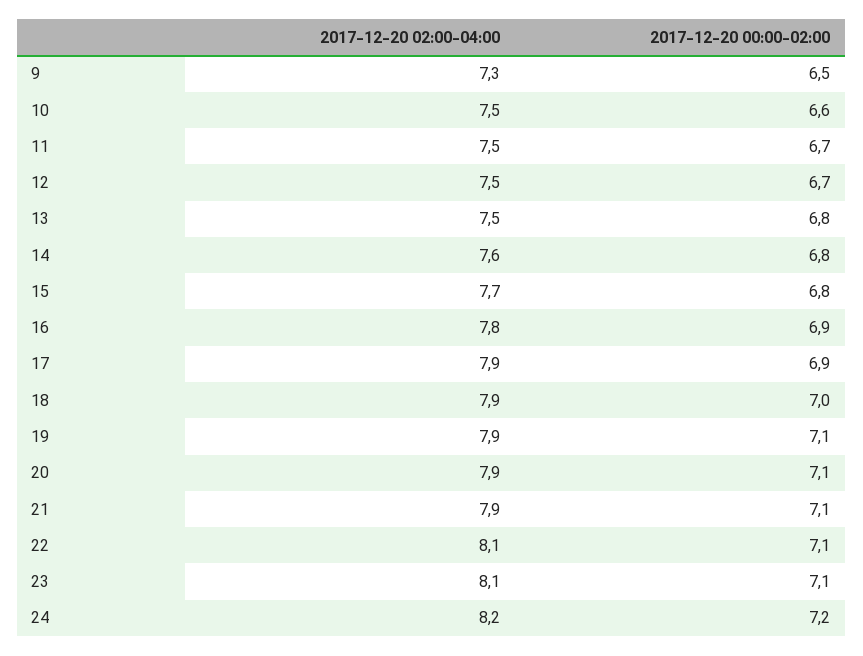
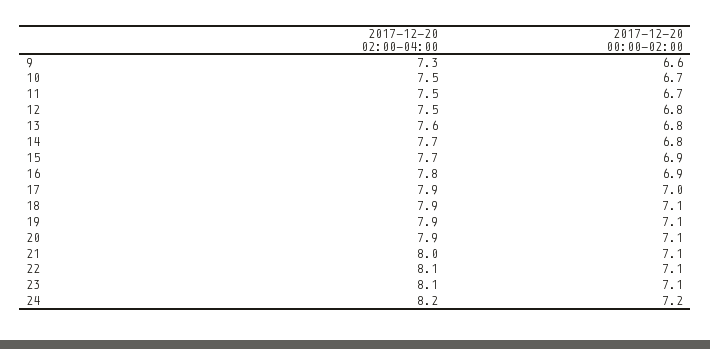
  {
    "2017-12-20 02:00-04:00": {
      "9": 7.3,
      "10": 7.5,
      "11": 7.5,
      "12": 7.5,
-     "13": 7.5,
+     "13": 7.6,
-     "14": 7.6,
+     "14": 7.7,
      "15": 7.7,
      "16": 7.8,
      "17": 7.9,
      "18": 7.9,
      "19": 7.9,
      "20": 7.9,
-     "21": 7.9,
+     "21": 8,
      "22": 8.1,
      "23": 8.1,
      "24": 8.2
    },
    "2017-12-20 00:00-02:00": {
-     "9": 6.5,
+     "9": 6.6,
-     "10": 6.6,
+     "10": 6.7,
      "11": 6.7,
-     "12": 6.7,
+     "12": 6.8,
      "13": 6.8,
      "14": 6.8,
-     "15": 6.8,
+     "15": 6.9,
      "16": 6.9,
-     "17": 6.9,
+     "17": 7,
-     "18": 7,
+     "18": 7.1,
      "19": 7.1,
      "20": 7.1,
      "21": 7.1,
      "22": 7.1,
      "23": 7.1,
      "24": 7.2
    }
  }

